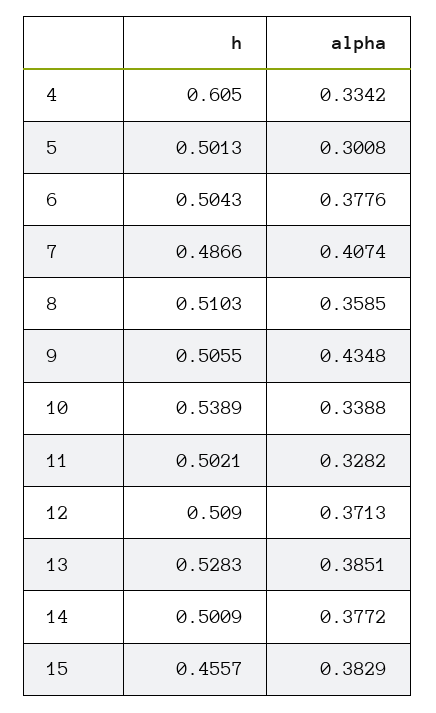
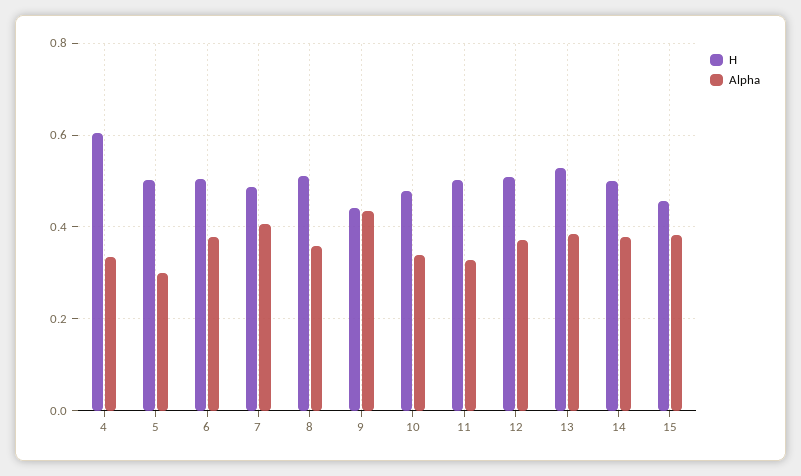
  {
    "h": {
      "4": 0.605,
      "5": 0.5013,
      "6": 0.5043,
      "7": 0.4866,
      "8": 0.5103,
-     "9": 0.5055,
+     "9": 0.44,
-     "10": 0.5389,
+     "10": 0.48,
      "11": 0.5021,
      "12": 0.509,
      "13": 0.5283,
      "14": 0.5009,
      "15": 0.4557
    },
    "alpha": {
      "4": 0.3342,
      "5": 0.3008,
      "6": 0.3776,
      "7": 0.4074,
      "8": 0.3585,
      "9": 0.4348,
      "10": 0.3388,
      "11": 0.3282,
      "12": 0.3713,
      "13": 0.3851,
      "14": 0.3772,
      "15": 0.3829
    }
  }

